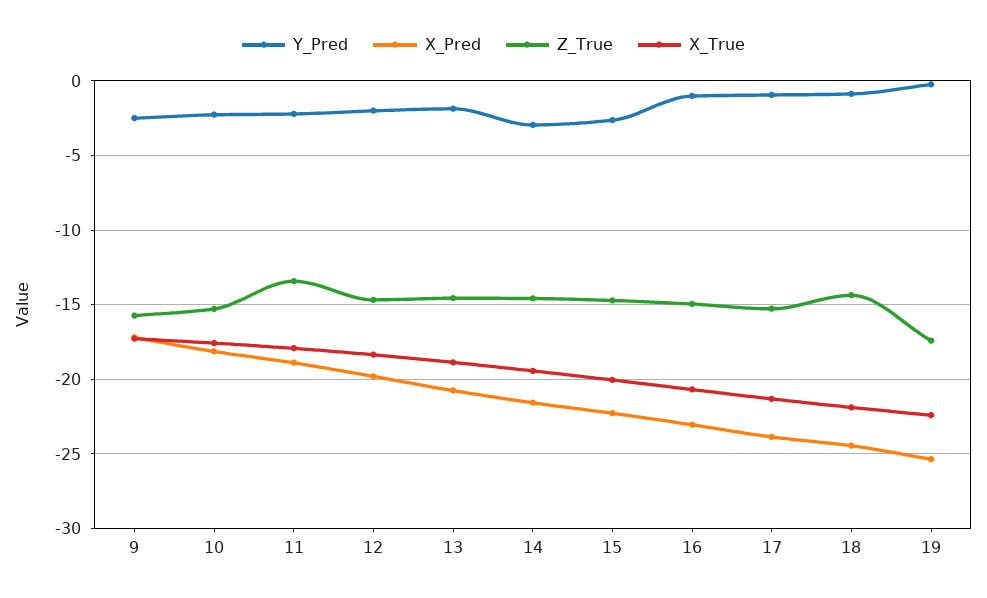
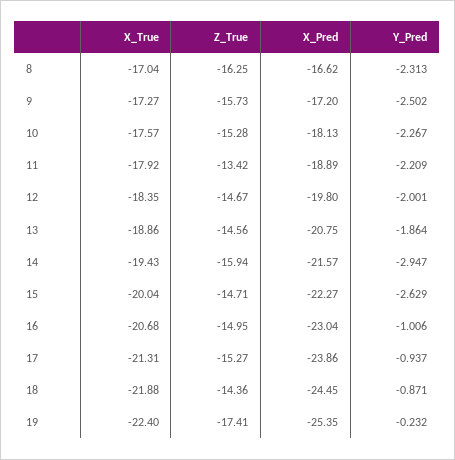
  {
    "Y_Pred": {
      "9": -2.502,
      "10": -2.267,
      "11": -2.209,
      "12": -2.001,
      "13": -1.864,
      "14": -2.947,
      "15": -2.629,
      "16": -1.006,
      "17": -0.937,
      "18": -0.871,
-     "19": -0.232
+     "19": -0.232,
+     "8": -2.313
    },
    "X_Pred": {
      "9": -17.2,
      "10": -18.13,
      "11": -18.89,
      "12": -19.8,
      "13": -20.75,
      "14": -21.57,
      "15": -22.27,
      "16": -23.04,
      "17": -23.86,
      "18": -24.45,
-     "19": -25.35
+     "19": -25.35,
+     "8": -16.62
    },
    "Z_True": {
      "9": -15.73,
      "10": -15.28,
      "11": -13.42,
      "12": -14.67,
      "13": -14.56,
-     "14": -14.5,
+     "14": -15.94,
      "15": -14.71,
      "16": -14.95,
      "17": -15.27,
      "18": -14.36,
-     "19": -17.41
+     "19": -17.41,
+     "8": -16.25
    },
    "X_True": {
      "9": -17.27,
      "10": -17.57,
      "11": -17.92,
      "12": -18.35,
      "13": -18.86,
      "14": -19.43,
      "15": -20.04,
      "16": -20.68,
      "17": -21.31,
      "18": -21.88,
-     "19": -22.4
+     "19": -22.4,
+     "8": -17.04
    }
  }

